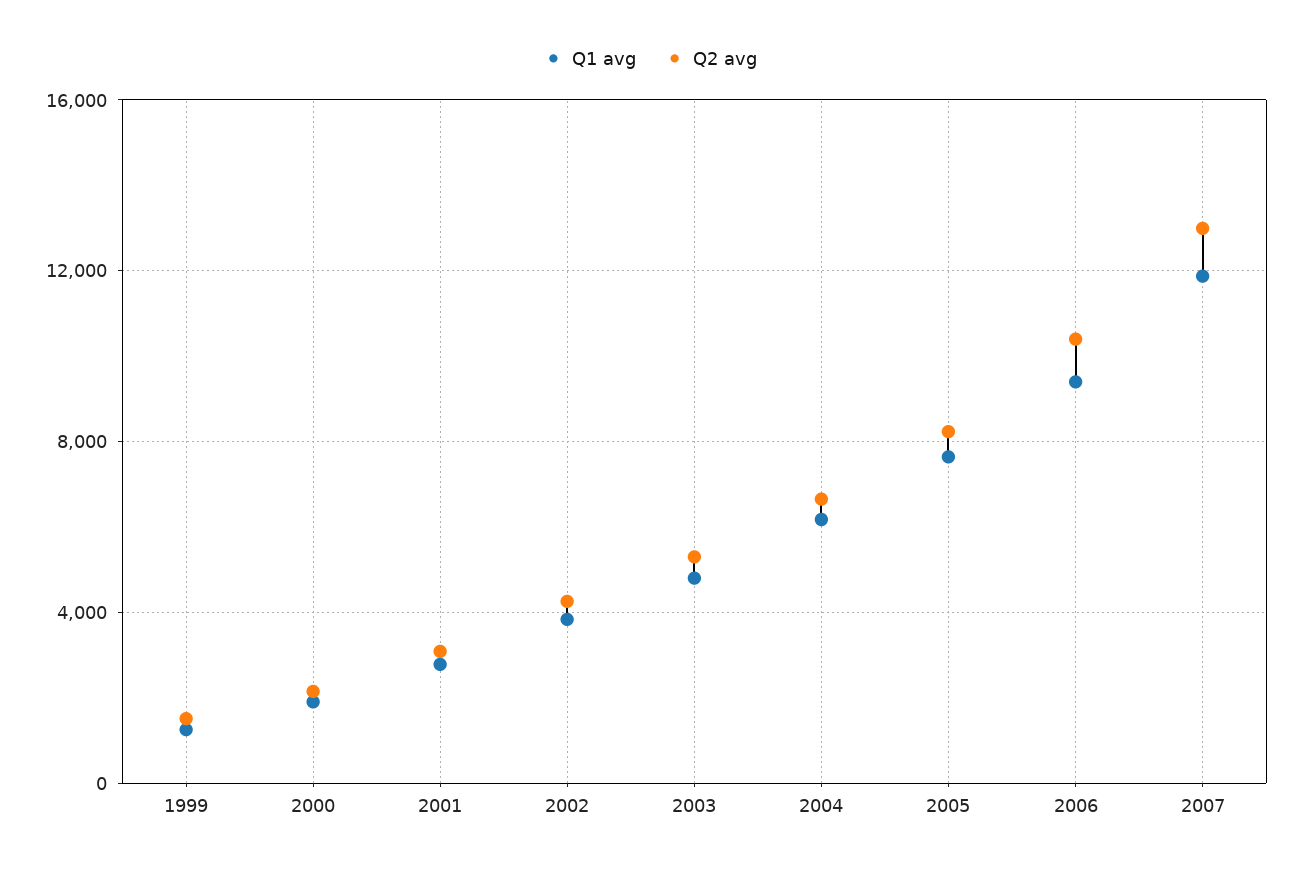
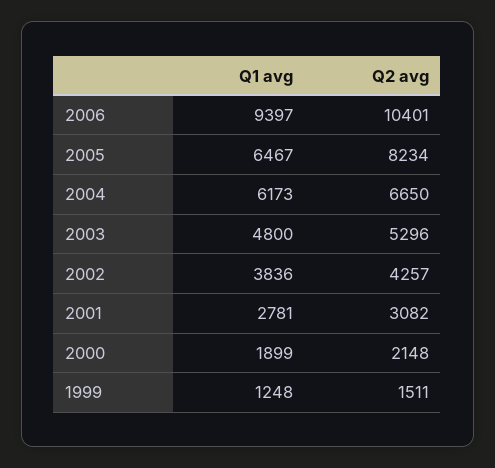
  {
    "Q1 avg": {
      "1999": 1248,
      "2000": 1899,
      "2001": 2781,
      "2002": 3836,
      "2003": 4800,
      "2004": 6173,
-     "2005": 7500,
+     "2005": 6467,
-     "2006": 9397,
+     "2006": 9397
-     "2007": 12000
    },
    "Q2 avg": {
      "1999": 1511,
      "2000": 2148,
      "2001": 3082,
      "2002": 4257,
      "2003": 5296,
      "2004": 6650,
      "2005": 8234,
-     "2006": 10401,
+     "2006": 10401
-     "2007": 13000
    }
  }

